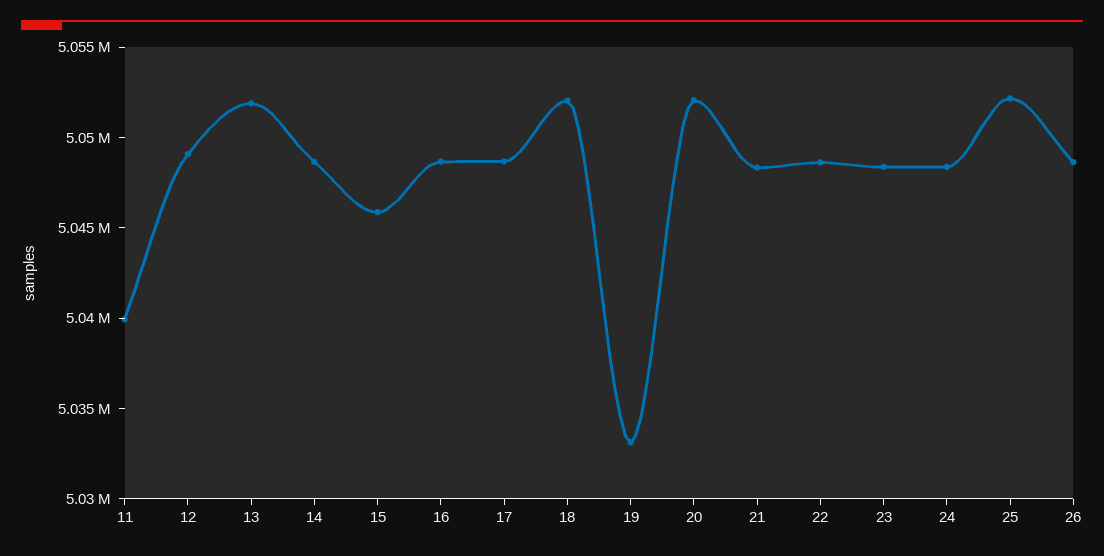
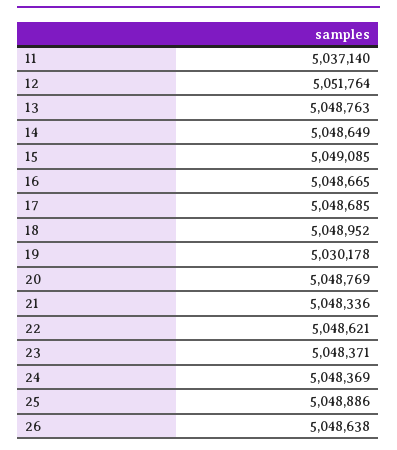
  {
-   "11": 5040000,
+   "11": 5037140,
-   "12": 5049000,
+   "12": 5051764,
-   "13": 5052000,
+   "13": 5048763,
    "14": 5048649,
-   "15": 5046000,
+   "15": 5049085,
    "16": 5048665,
    "17": 5048685,
-   "18": 5052000,
+   "18": 5048952,
-   "19": 5033000,
+   "19": 5030178,
-   "20": 5052000,
+   "20": 5048769,
    "21": 5048336,
    "22": 5048621,
    "23": 5048371,
    "24": 5048369,
-   "25": 5052000,
+   "25": 5048886,
    "26": 5048638
  }

